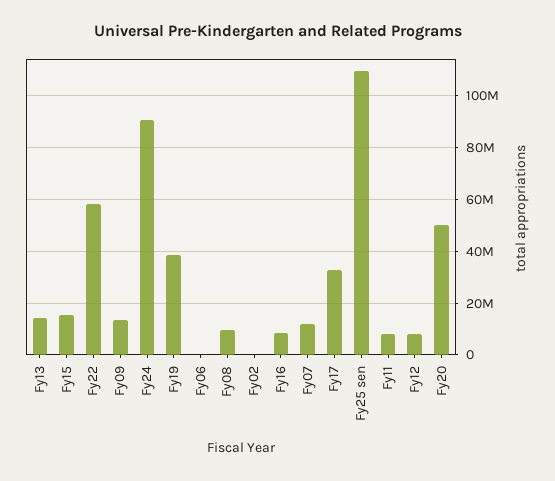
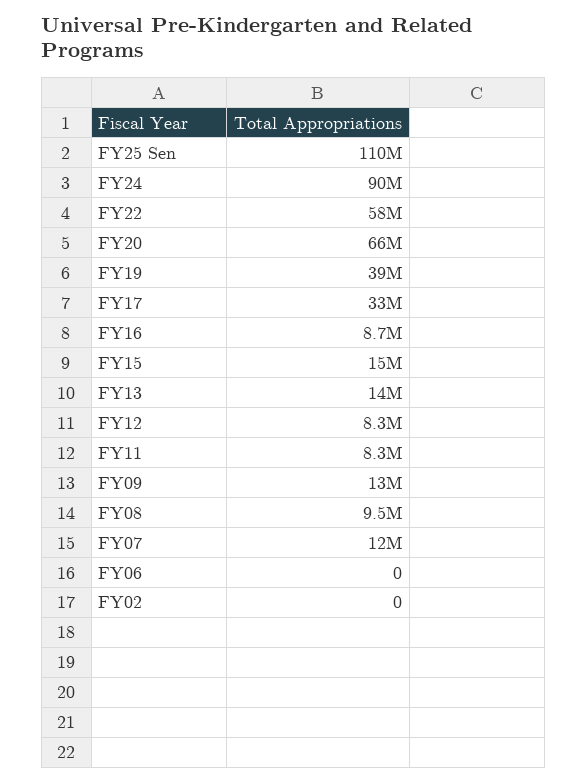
  {
    "Fy13": 14000000,
    "Fy15": 15000000,
    "Fy22": 58000000,
    "Fy09": 13000000,
    "Fy24": 90000000,
    "Fy19": 39000000,
    "Fy06": 0,
    "Fy08": 9500000,
    "Fy02": 0,
    "Fy16": 8700000,
    "Fy07": 12000000,
    "Fy17": 33000000,
    "Fy25 sen": 110000000,
    "Fy11": 8300000,
    "Fy12": 8300000,
-   "Fy20": 50000000
+   "Fy20": 66000000
  }

